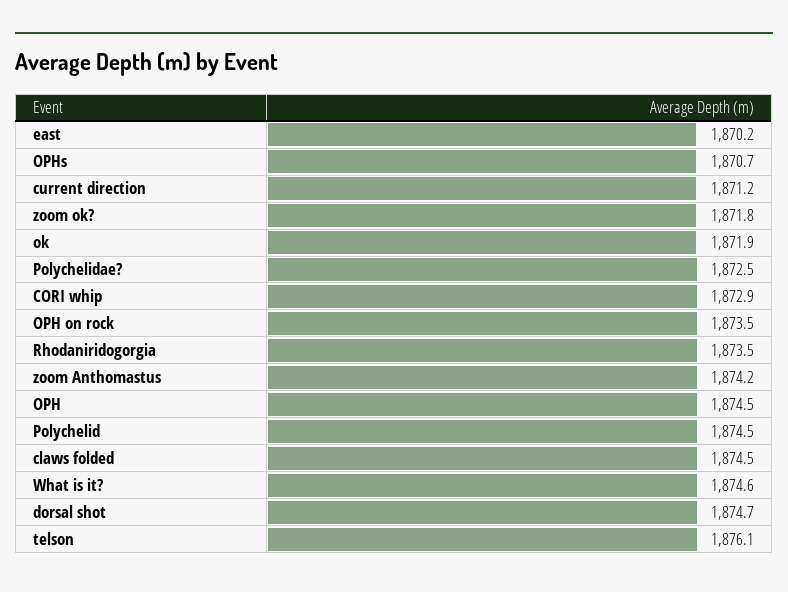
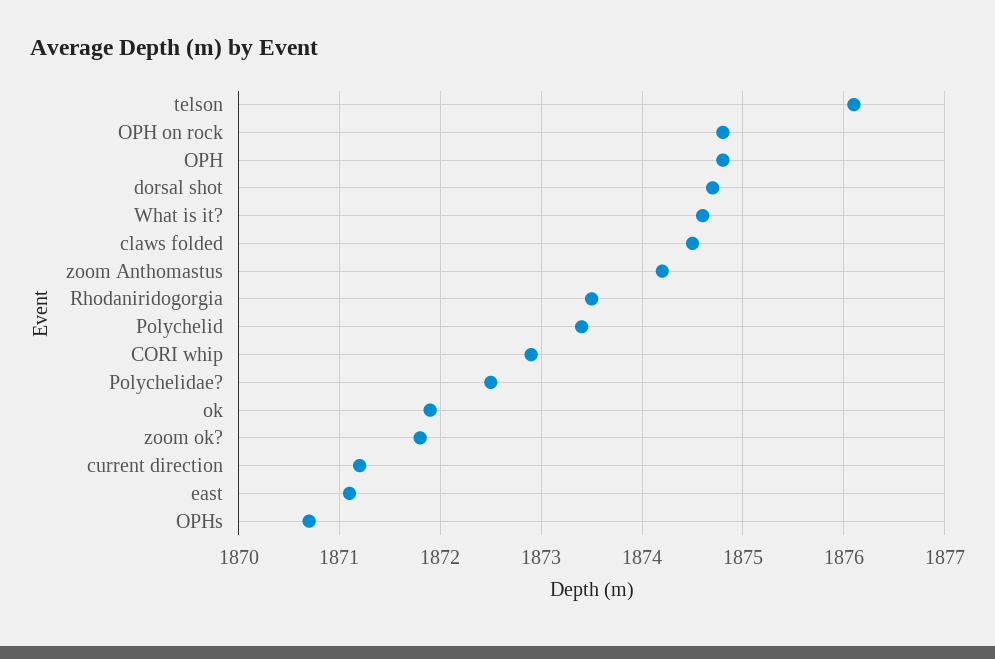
  {
-   "east": 1870.2,
+   "east": 1871.1,
    "OPHs": 1870.7,
    "current direction": 1871.2,
    "zoom ok?": 1871.8,
    "ok": 1871.9,
    "Polychelidae?": 1872.5,
    "CORI whip": 1872.9,
-   "OPH on rock": 1873.5,
+   "OPH on rock": 1874.8,
    "Rhodaniridogorgia": 1873.5,
    "zoom Anthomastus": 1874.2,
-   "OPH": 1874.5,
+   "OPH": 1874.8,
-   "Polychelid": 1874.5,
+   "Polychelid": 1873.4,
    "claws folded": 1874.5,
    "What is it?": 1874.6,
    "dorsal shot": 1874.7,
    "telson": 1876.1
  }

